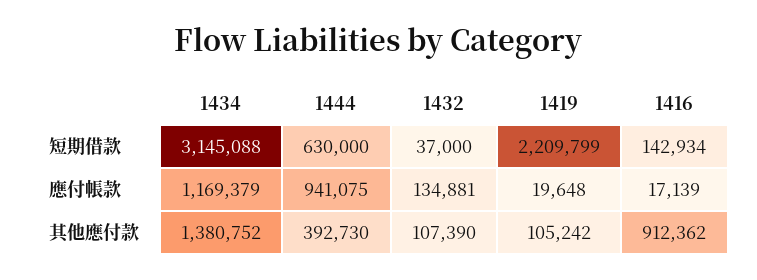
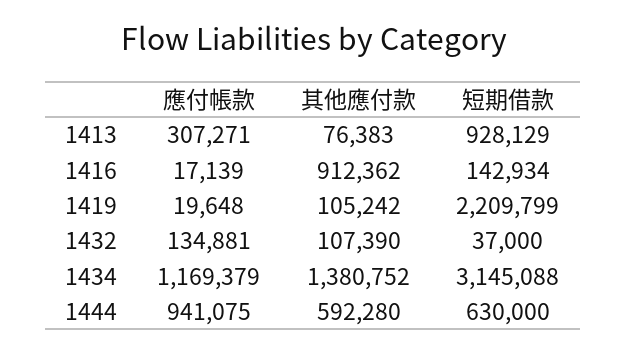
  {
    "1434": {
      "短期借款": 3145088,
      "應付帳款": 1169379,
      "其他應付款": 1380752
    },
    "1444": {
      "短期借款": 630000,
      "應付帳款": 941075,
-     "其他應付款": 392730
+     "其他應付款": 592280
    },
    "1432": {
      "短期借款": 37000,
      "應付帳款": 134881,
      "其他應付款": 107390
    },
    "1419": {
      "短期借款": 2209799,
      "應付帳款": 19648,
      "其他應付款": 105242
    },
    "1416": {
      "短期借款": 142934,
      "應付帳款": 17139,
      "其他應付款": 912362
-   }
+   },
+   "1413": {
+     "應付帳款": 307271,
+     "其他應付款": 76383,
+     "短期借款": 928129
+   }
  }

